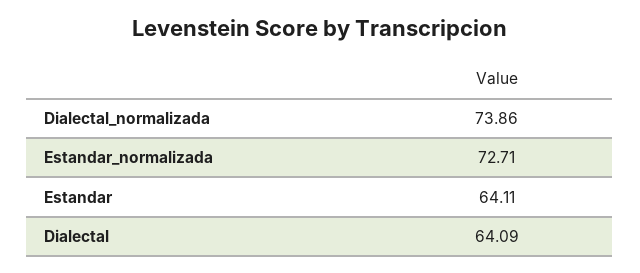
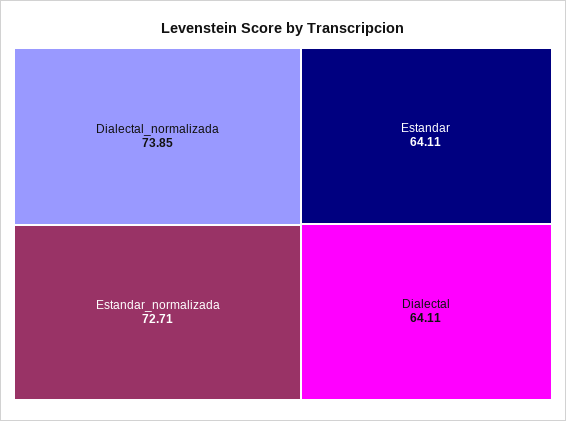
  {
-   "Dialectal_normalizada": 73.86,
+   "Dialectal_normalizada": 73.85,
    "Estandar_normalizada": 72.71,
    "Estandar": 64.11,
-   "Dialectal": 64.09
+   "Dialectal": 64.11
  }

